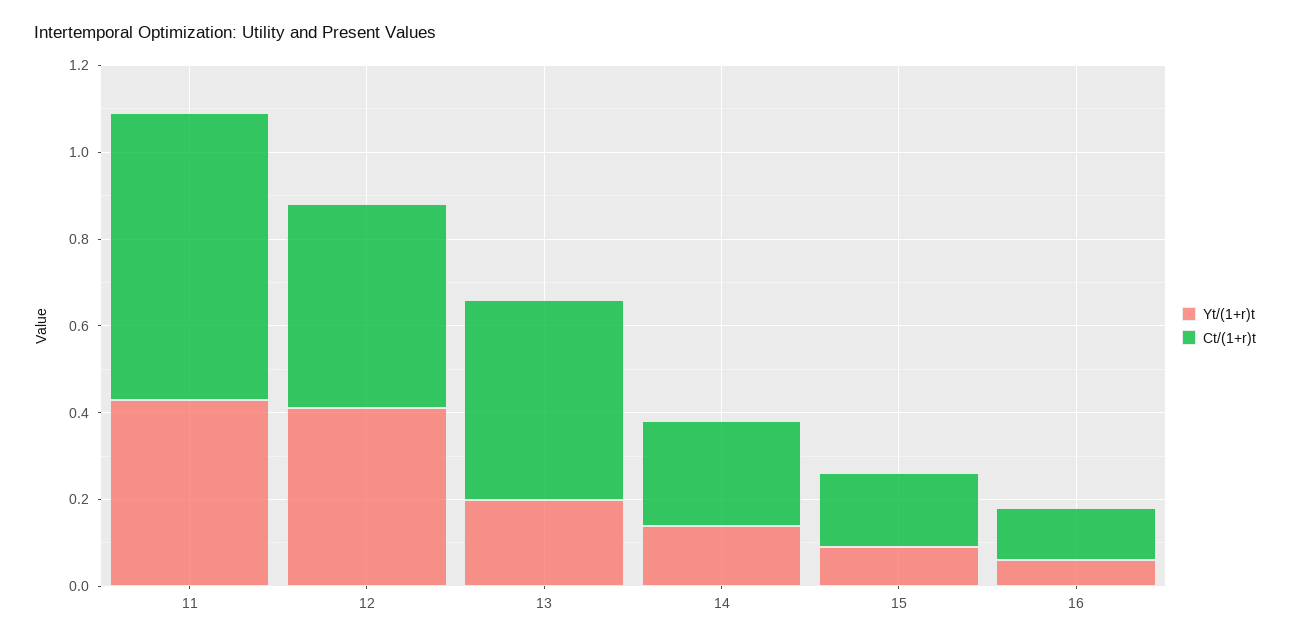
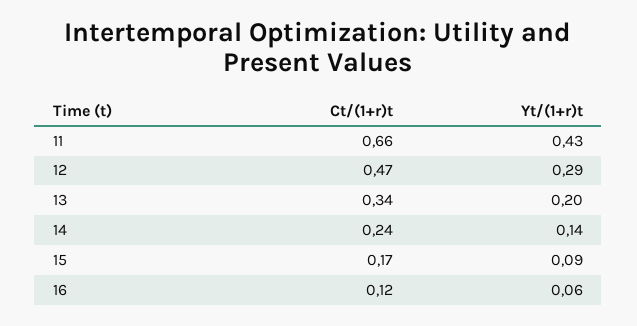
  {
    "Yt/(1+r)t": {
      "11": 0.43,
-     "12": 0.4,
+     "12": 0.29,
      "13": 0.2,
      "14": 0.14,
      "15": 0.09,
      "16": 0.06
    },
    "Ct/(1+r)t": {
      "11": 0.66,
      "12": 0.47,
-     "13": 0.45,
+     "13": 0.34,
      "14": 0.24,
      "15": 0.17,
      "16": 0.12
    }
  }

